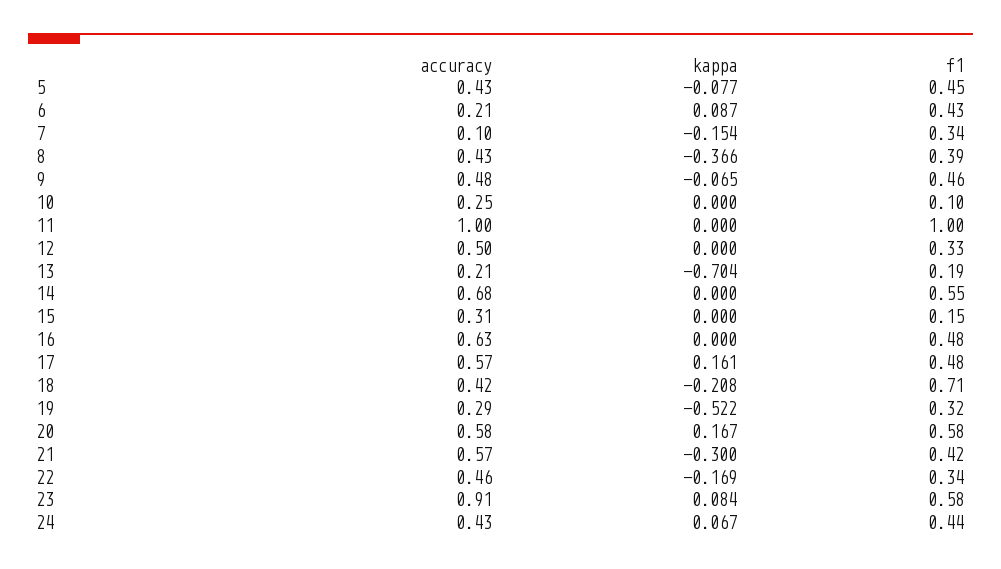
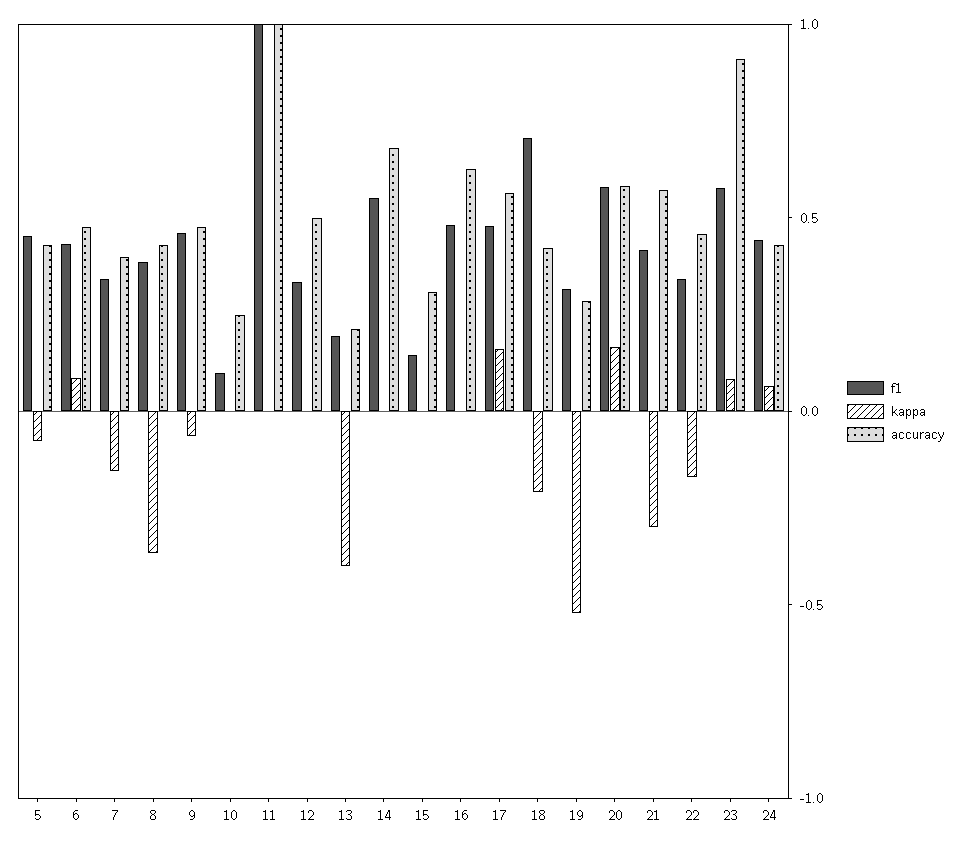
  {
    "accuracy": {
      "5": 0.43,
-     "6": 0.21,
+     "6": 0.5,
-     "7": 0.1,
+     "7": 0.4,
      "8": 0.43,
      "9": 0.48,
      "10": 0.25,
      "11": 1,
      "12": 0.5,
      "13": 0.21,
      "14": 0.68,
      "15": 0.31,
      "16": 0.63,
      "17": 0.57,
      "18": 0.42,
      "19": 0.29,
      "20": 0.58,
      "21": 0.57,
      "22": 0.46,
      "23": 0.91,
      "24": 0.43
    },
    "kappa": {
      "5": -0.077,
      "6": 0.087,
      "7": -0.154,
      "8": -0.366,
      "9": -0.065,
      "10": 0,
      "11": 0,
      "12": 0,
-     "13": -0.704,
+     "13": -0.4,
      "14": 0,
      "15": 0,
      "16": 0,
      "17": 0.161,
      "18": -0.208,
      "19": -0.522,
      "20": 0.167,
      "21": -0.3,
      "22": -0.169,
      "23": 0.084,
      "24": 0.067
    },
    "f1": {
      "5": 0.45,
      "6": 0.43,
      "7": 0.34,
      "8": 0.39,
      "9": 0.46,
      "10": 0.1,
      "11": 1,
      "12": 0.33,
      "13": 0.19,
      "14": 0.55,
      "15": 0.15,
      "16": 0.48,
      "17": 0.48,
      "18": 0.71,
      "19": 0.32,
      "20": 0.58,
      "21": 0.42,
      "22": 0.34,
      "23": 0.58,
      "24": 0.44
    }
  }

